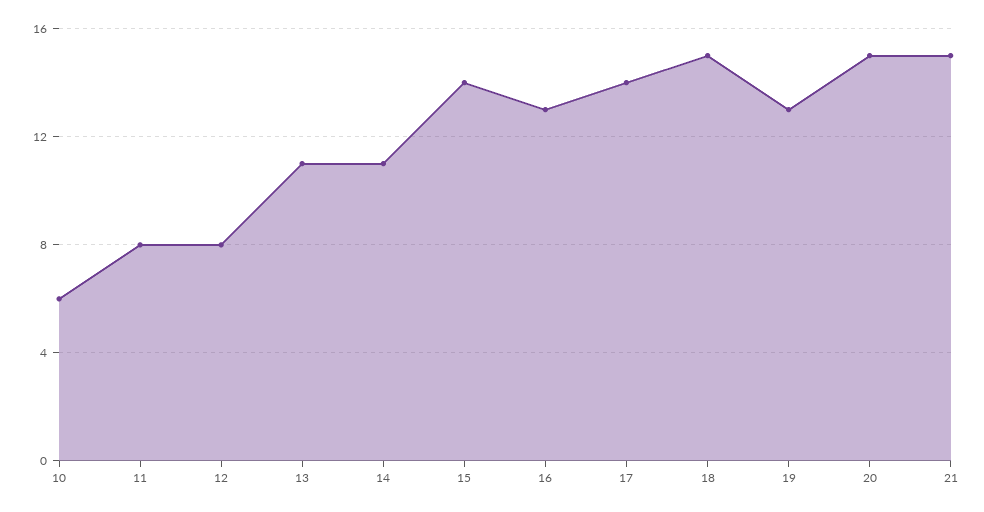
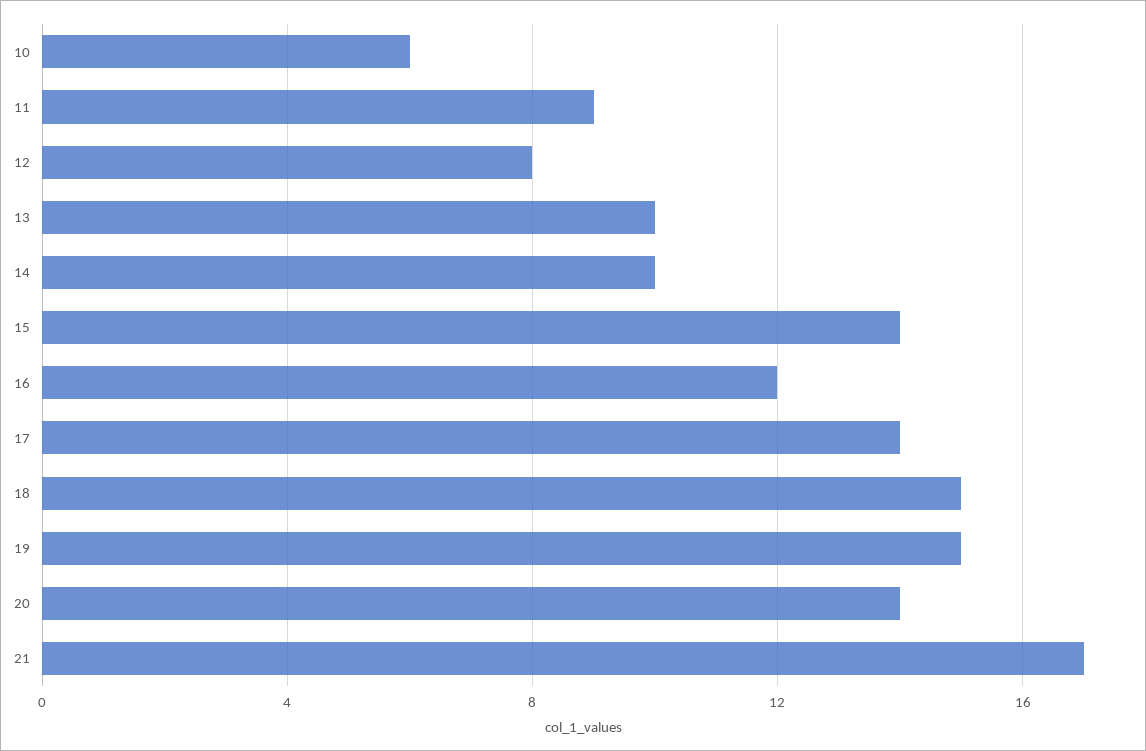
  {
    "10": 6,
-   "11": 8,
+   "11": 9,
    "12": 8,
-   "13": 11,
+   "13": 10,
-   "14": 11,
+   "14": 10,
    "15": 14,
-   "16": 13,
+   "16": 12,
    "17": 14,
    "18": 15,
-   "19": 13,
+   "19": 15,
-   "20": 15,
+   "20": 14,
-   "21": 15
+   "21": 17
  }

